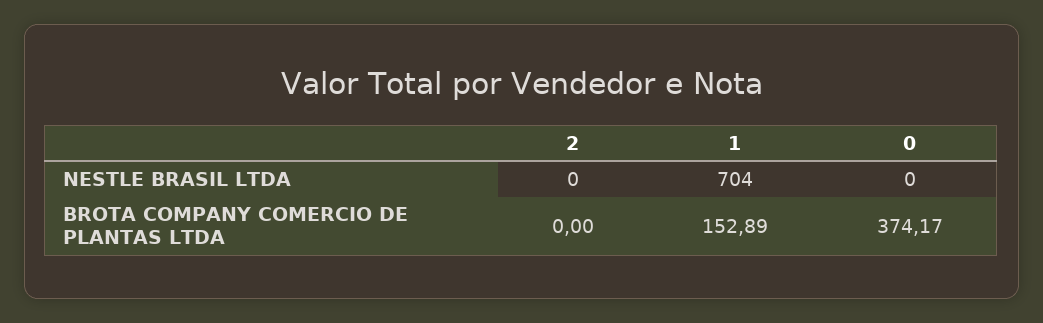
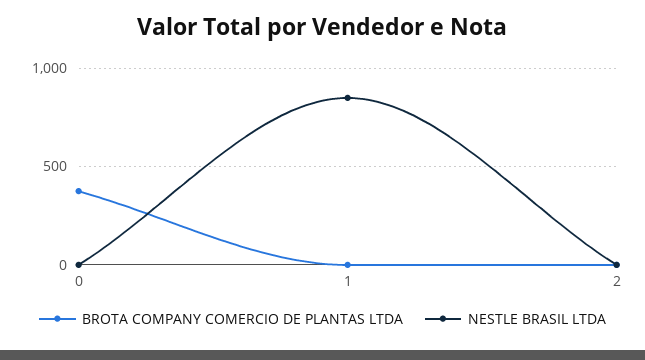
  {
    "NESTLE BRASIL LTDA": {
      "2": 0,
-     "1": 704,
+     "1": 850,
      "0": 0
    },
    "BROTA COMPANY COMERCIO DE PLANTAS LTDA": {
      "2": 0,
-     "1": 152.89,
+     "1": 0,
      "0": 374.17
    }
  }

